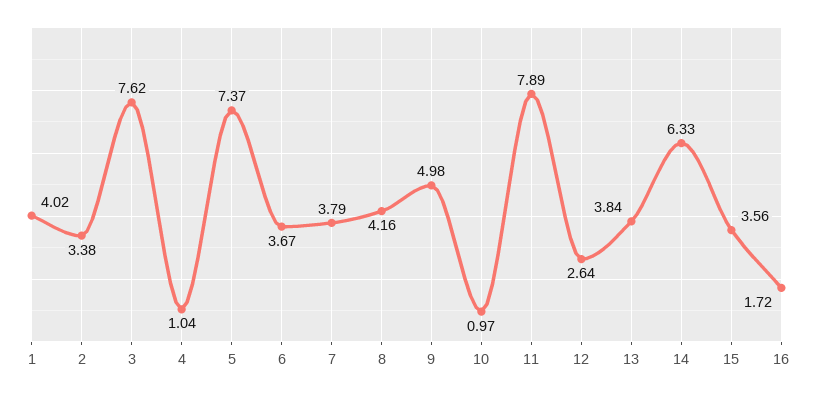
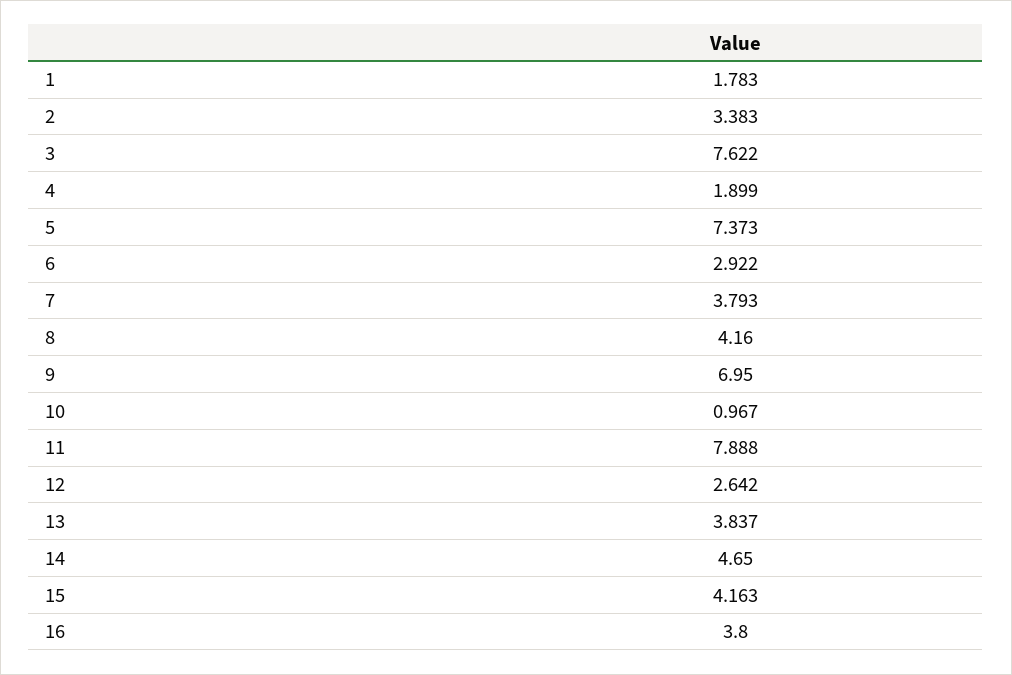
  {
-   "1": 4.02,
+   "1": 1.783,
    "2": 3.383,
    "3": 7.622,
-   "4": 1.04,
+   "4": 1.899,
    "5": 7.373,
-   "6": 3.67,
+   "6": 2.922,
    "7": 3.793,
    "8": 4.16,
-   "9": 4.98,
+   "9": 6.95,
    "10": 0.967,
    "11": 7.888,
    "12": 2.642,
    "13": 3.837,
-   "14": 6.33,
+   "14": 4.65,
-   "15": 3.56,
+   "15": 4.163,
-   "16": 1.72
+   "16": 3.8
  }

